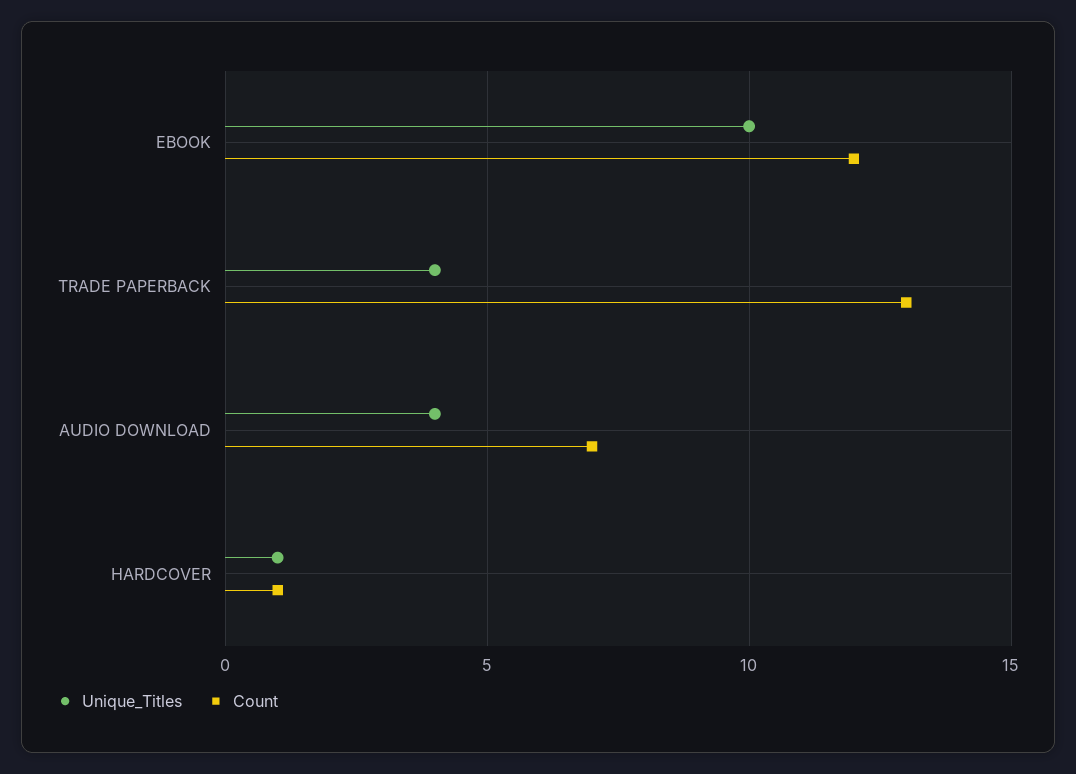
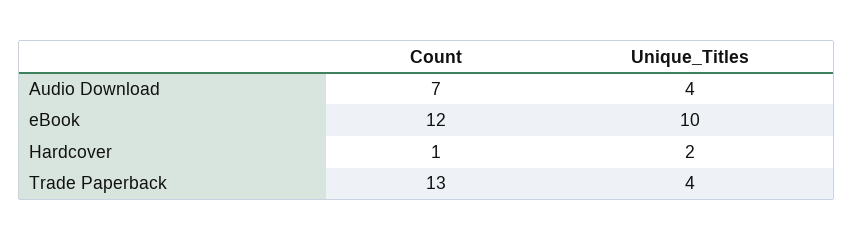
  {
    "Unique_Titles": {
      "EBOOK": 10,
      "TRADE PAPERBACK": 4,
      "AUDIO DOWNLOAD": 4,
-     "HARDCOVER": 1
+     "HARDCOVER": 2
    },
    "Count": {
      "EBOOK": 12,
      "TRADE PAPERBACK": 13,
      "AUDIO DOWNLOAD": 7,
      "HARDCOVER": 1
    }
  }

